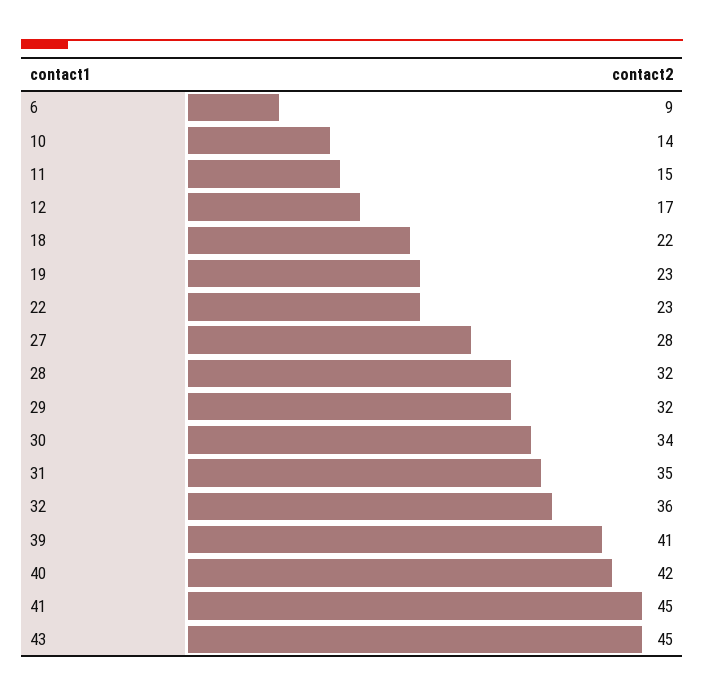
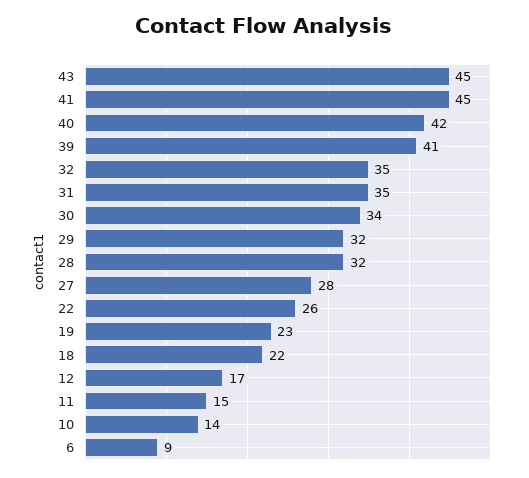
  {
    "6": 9,
    "10": 14,
    "11": 15,
    "12": 17,
    "18": 22,
    "19": 23,
-   "22": 23,
+   "22": 26,
    "27": 28,
    "28": 32,
    "29": 32,
    "30": 34,
    "31": 35,
-   "32": 36,
+   "32": 35,
    "39": 41,
    "40": 42,
    "41": 45,
    "43": 45
  }

